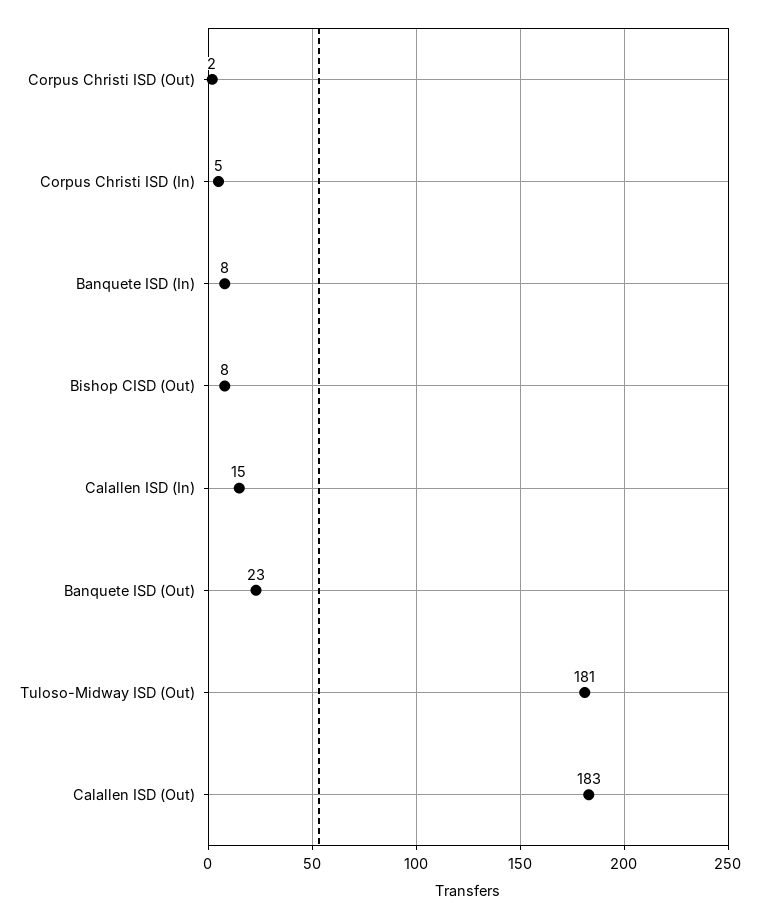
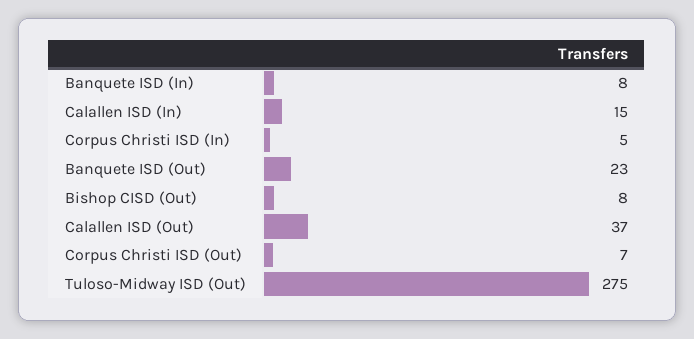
  {
-   "Corpus Christi ISD (Out)": 2,
+   "Corpus Christi ISD (Out)": 7,
    "Corpus Christi ISD (In)": 5,
    "Banquete ISD (In)": 8,
    "Bishop CISD (Out)": 8,
    "Calallen ISD (In)": 15,
    "Banquete ISD (Out)": 23,
-   "Tuloso-Midway ISD (Out)": 181,
+   "Tuloso-Midway ISD (Out)": 275,
-   "Calallen ISD (Out)": 183
+   "Calallen ISD (Out)": 37
  }

